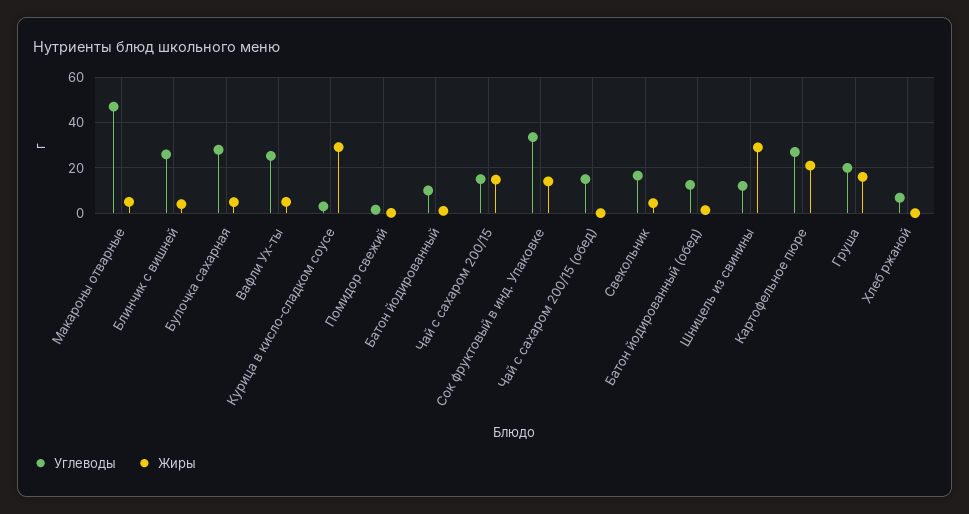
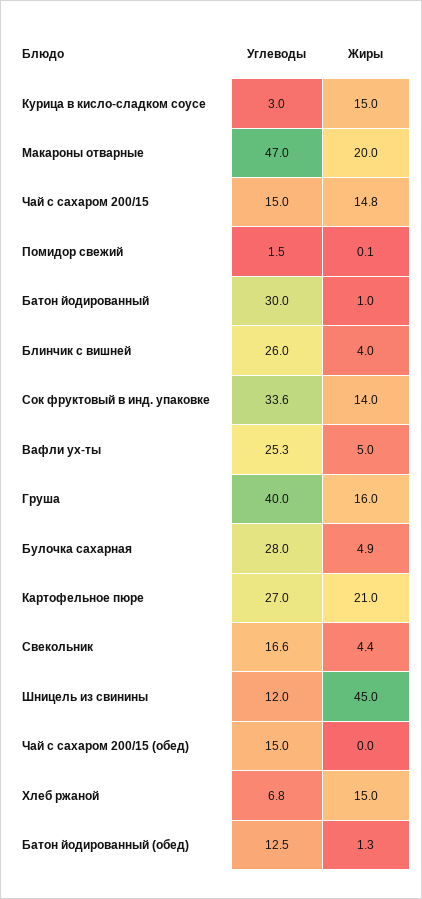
  {
    "Углеводы": {
      "Макароны отварные": 47,
      "Блинчик с вишней": 26,
      "Булочка сахарная": 28,
      "Вафли Ух-ты": 25.3,
      "Курица в кисло-сладком соусе": 3,
      "Помидор свежий": 1.5,
-     "Батон йодированный": 10,
+     "Батон йодированный": 30,
      "Чай с сахаром 200/15": 15,
      "Сок фруктовый в инд. Упаковке": 33.6,
      "Чай с сахаром 200/15 (обед)": 15,
      "Свекольник": 16.6,
      "Батон йодированный (обед)": 12.5,
      "Шницель из свинины": 12,
      "Картофельное пюре": 27,
-     "Груша": 20,
+     "Груша": 40,
      "Хлеб ржаной": 6.8
    },
    "Жиры": {
-     "Макароны отварные": 5,
+     "Макароны отварные": 20,
      "Блинчик с вишней": 4,
      "Булочка сахарная": 4.9,
      "Вафли Ух-ты": 5,
-     "Курица в кисло-сладком соусе": 30,
+     "Курица в кисло-сладком соусе": 15,
      "Помидор свежий": 0.1,
      "Батон йодированный": 1,
      "Чай с сахаром 200/15": 14.8,
      "Сок фруктовый в инд. Упаковке": 14,
      "Чай с сахаром 200/15 (обед)": 0,
      "Свекольник": 4.4,
      "Батон йодированный (обед)": 1.3,
-     "Шницель из свинины": 30,
+     "Шницель из свинины": 45,
      "Картофельное пюре": 21,
      "Груша": 16,
-     "Хлеб ржаной": 0
+     "Хлеб ржаной": 15
    }
  }

